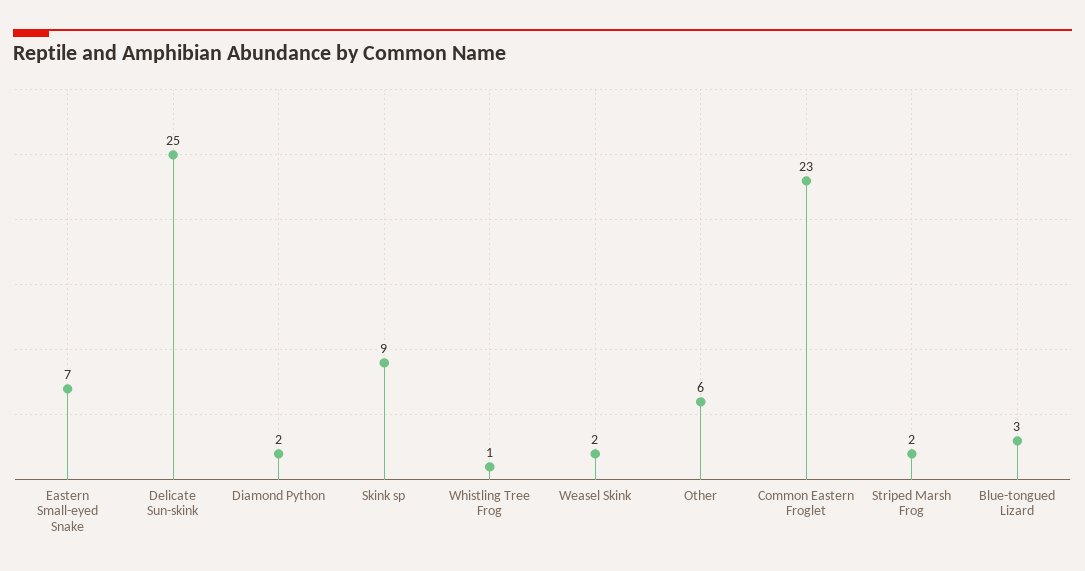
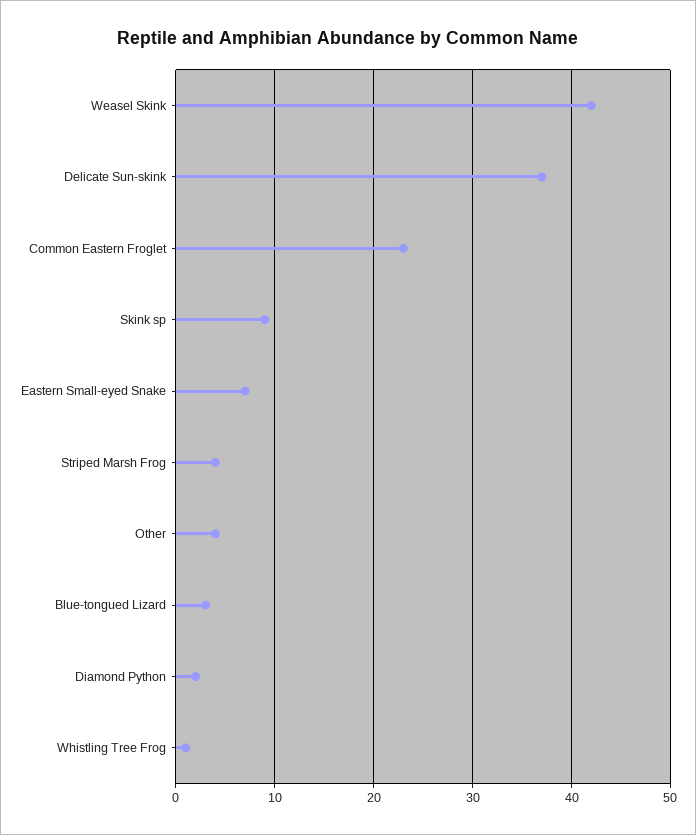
  {
    "Eastern Small-eyed Snake": 7,
-   "Delicate Sun-skink": 25,
+   "Delicate Sun-skink": 37,
    "Diamond Python": 2,
    "Skink sp": 9,
    "Whistling Tree Frog": 1,
-   "Weasel Skink": 2,
+   "Weasel Skink": 42,
-   "Other": 6,
+   "Other": 4,
    "Common Eastern Froglet": 23,
-   "Striped Marsh Frog": 2,
+   "Striped Marsh Frog": 4,
    "Blue-tongued Lizard": 3
  }

